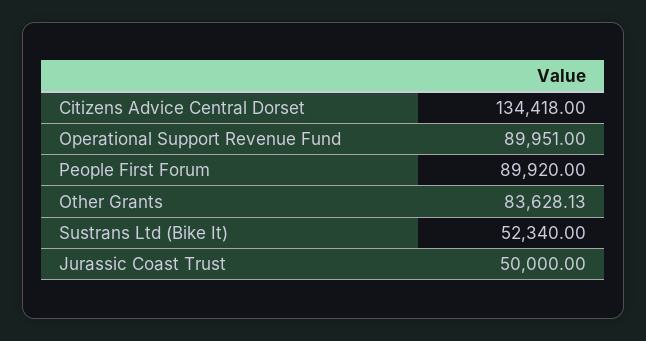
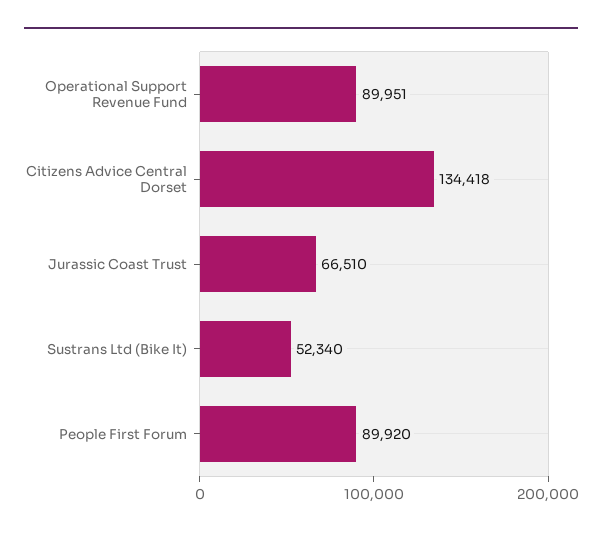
  {
    "Citizens Advice Central Dorset": 134418,
    "Operational Support Revenue Fund": 89951,
    "People First Forum": 89920,
-   "Other Grants": 83628.13,
    "Sustrans Ltd (Bike It)": 52340,
-   "Jurassic Coast Trust": 50000
+   "Jurassic Coast Trust": 66510
  }

